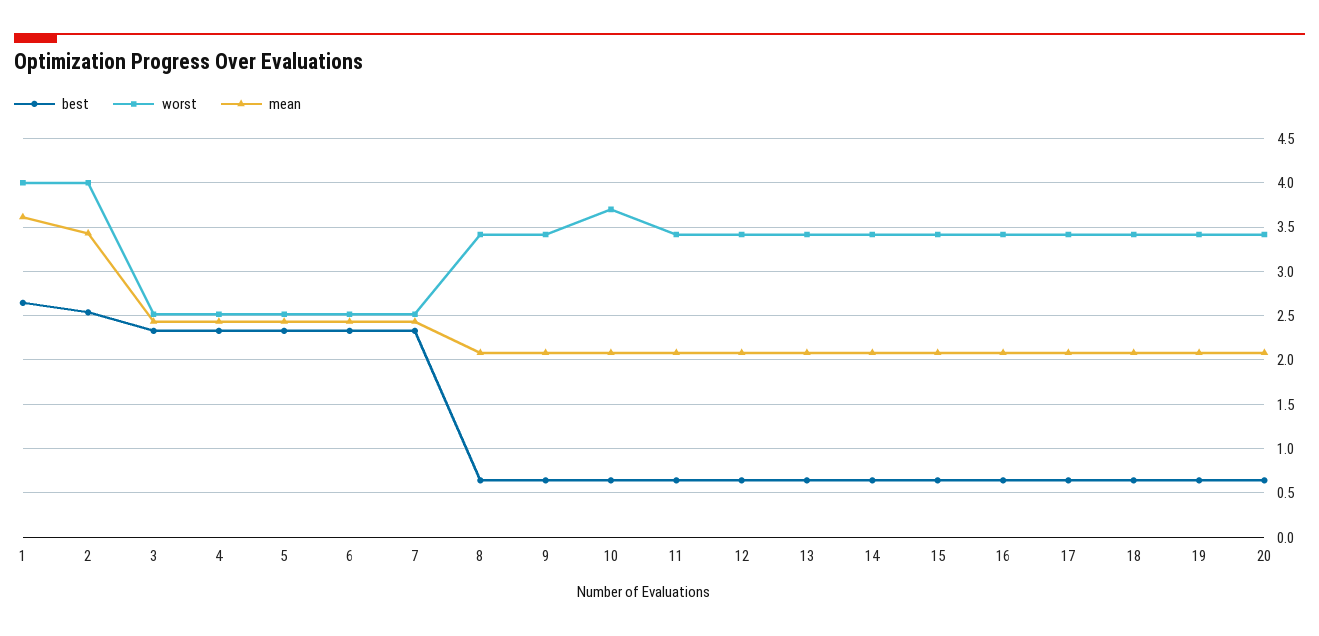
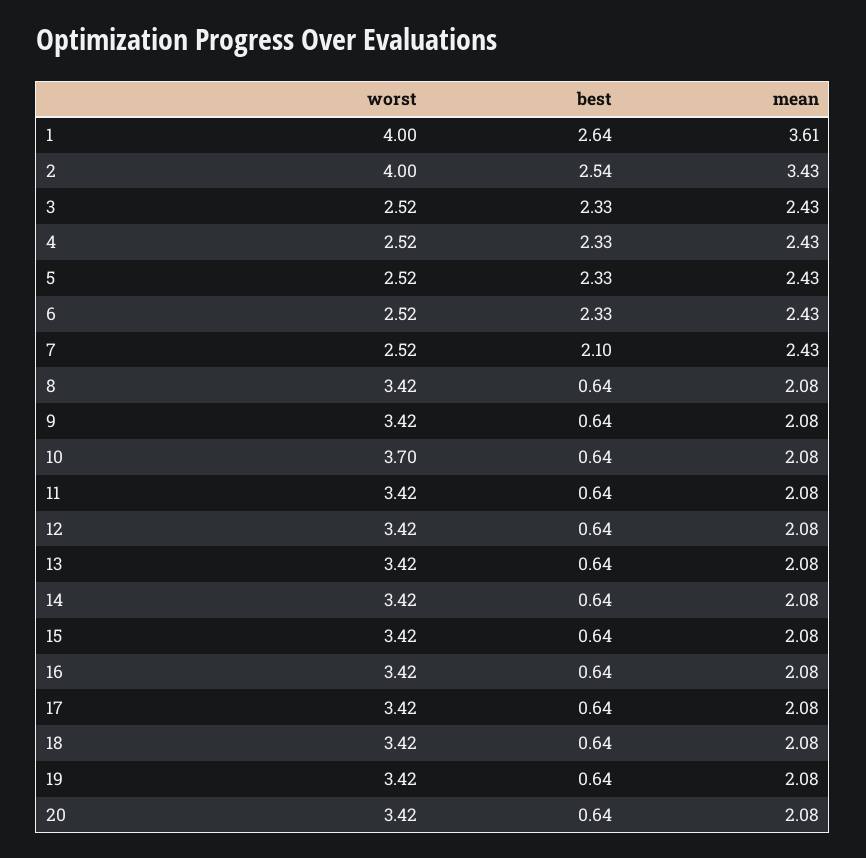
  {
    "best": {
      "1": 2.64,
      "2": 2.54,
      "3": 2.33,
      "4": 2.33,
      "5": 2.33,
      "6": 2.33,
-     "7": 2.3,
+     "7": 2.1,
      "8": 0.64,
      "9": 0.64,
      "10": 0.64,
      "11": 0.64,
      "12": 0.64,
      "13": 0.64,
      "14": 0.64,
      "15": 0.64,
      "16": 0.64,
      "17": 0.64,
      "18": 0.64,
      "19": 0.64,
      "20": 0.64
    },
    "worst": {
      "1": 4,
      "2": 4,
      "3": 2.52,
      "4": 2.52,
      "5": 2.52,
      "6": 2.52,
      "7": 2.52,
      "8": 3.42,
      "9": 3.42,
      "10": 3.7,
      "11": 3.42,
      "12": 3.42,
      "13": 3.42,
      "14": 3.42,
      "15": 3.42,
      "16": 3.42,
      "17": 3.42,
      "18": 3.42,
      "19": 3.42,
      "20": 3.42
    },
    "mean": {
      "1": 3.61,
      "2": 3.43,
      "3": 2.43,
      "4": 2.43,
      "5": 2.43,
      "6": 2.43,
      "7": 2.43,
      "8": 2.08,
      "9": 2.08,
      "10": 2.08,
      "11": 2.08,
      "12": 2.08,
      "13": 2.08,
      "14": 2.08,
      "15": 2.08,
      "16": 2.08,
      "17": 2.08,
      "18": 2.08,
      "19": 2.08,
      "20": 2.08
    }
  }

